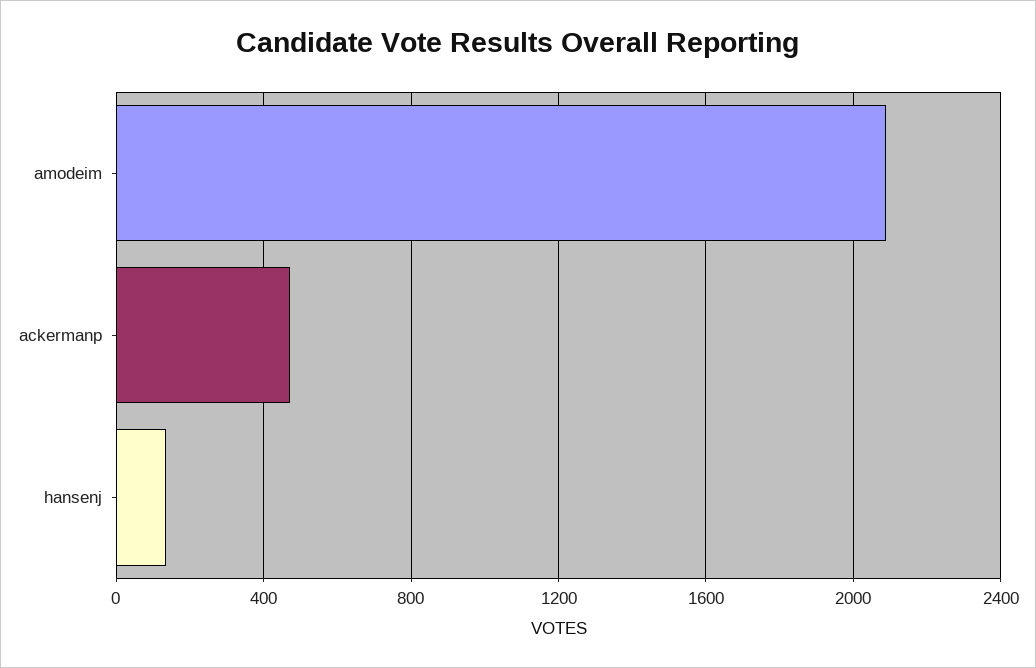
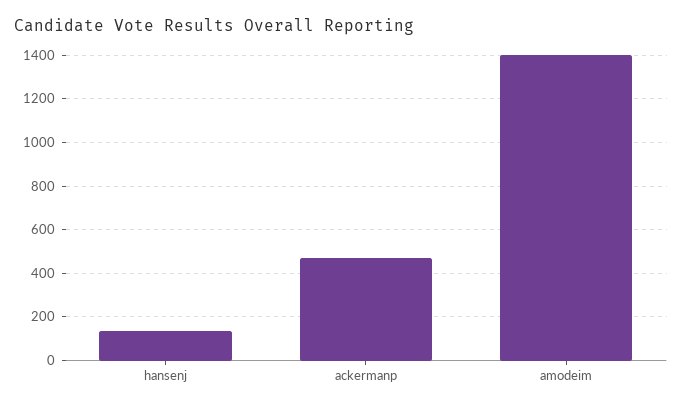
  {
-   "amodeim": 2100,
+   "amodeim": 1400,
    "ackermanp": 450,
    "hansenj": 150
  }

